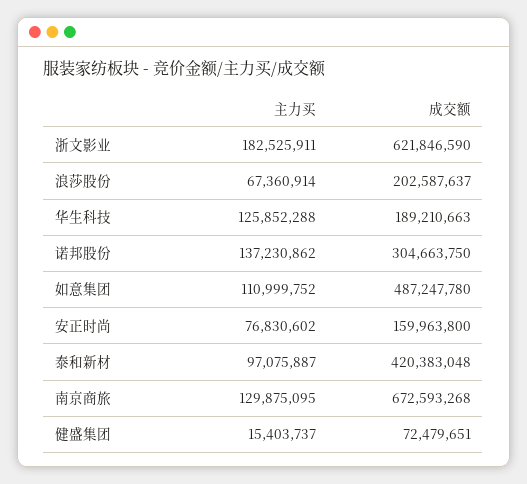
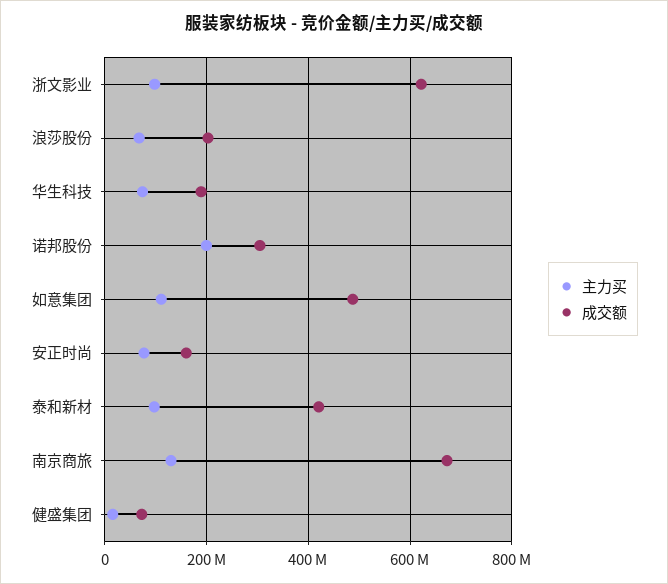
  {
    "主力买": {
-     "浙文影业": 182525911,
+     "浙文影业": 100000000,
      "浪莎股份": 67360914,
-     "华生科技": 125852288,
+     "华生科技": 80000000,
-     "诺邦股份": 137230862,
+     "诺邦股份": 200000000,
      "如意集团": 110999752,
      "安正时尚": 76830602,
      "泰和新材": 97075887,
      "南京商旅": 129875095,
      "健盛集团": 15403737
    },
    "成交额": {
      "浙文影业": 621846590,
      "浪莎股份": 202587637,
      "华生科技": 189210663,
      "诺邦股份": 304663750,
      "如意集团": 487247780,
      "安正时尚": 159963800,
      "泰和新材": 420383048,
      "南京商旅": 672593268,
      "健盛集团": 72479651
    }
  }

